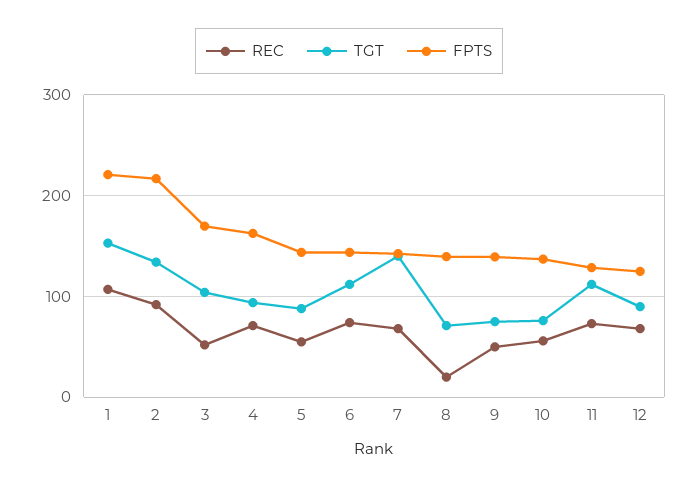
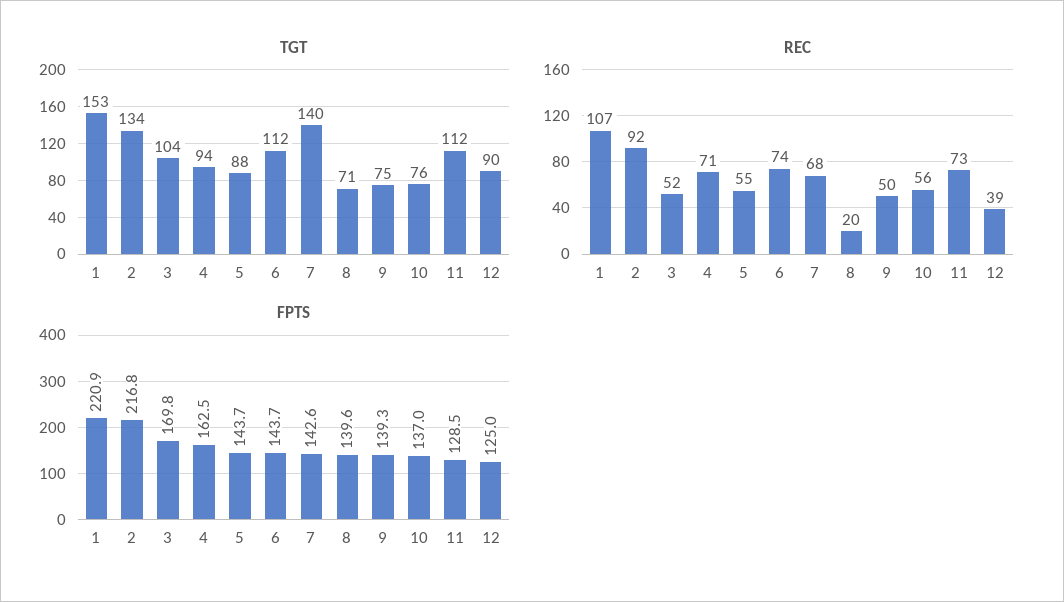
  {
    "REC": {
      "1": 107,
      "2": 92,
      "3": 52,
      "4": 71,
      "5": 55,
      "6": 74,
      "7": 68,
      "8": 20,
      "9": 50,
      "10": 56,
      "11": 73,
-     "12": 70
+     "12": 39
    },
    "TGT": {
      "1": 153,
      "2": 134,
      "3": 104,
      "4": 94,
      "5": 88,
      "6": 112,
      "7": 140,
      "8": 71,
      "9": 75,
      "10": 76,
      "11": 112,
      "12": 90
    },
    "FPTS": {
      "1": 220.9,
      "2": 216.8,
      "3": 169.8,
      "4": 162.5,
      "5": 143.7,
      "6": 143.7,
      "7": 142.6,
      "8": 139.6,
      "9": 139.3,
      "10": 137,
      "11": 128.5,
      "12": 125
    }
  }

